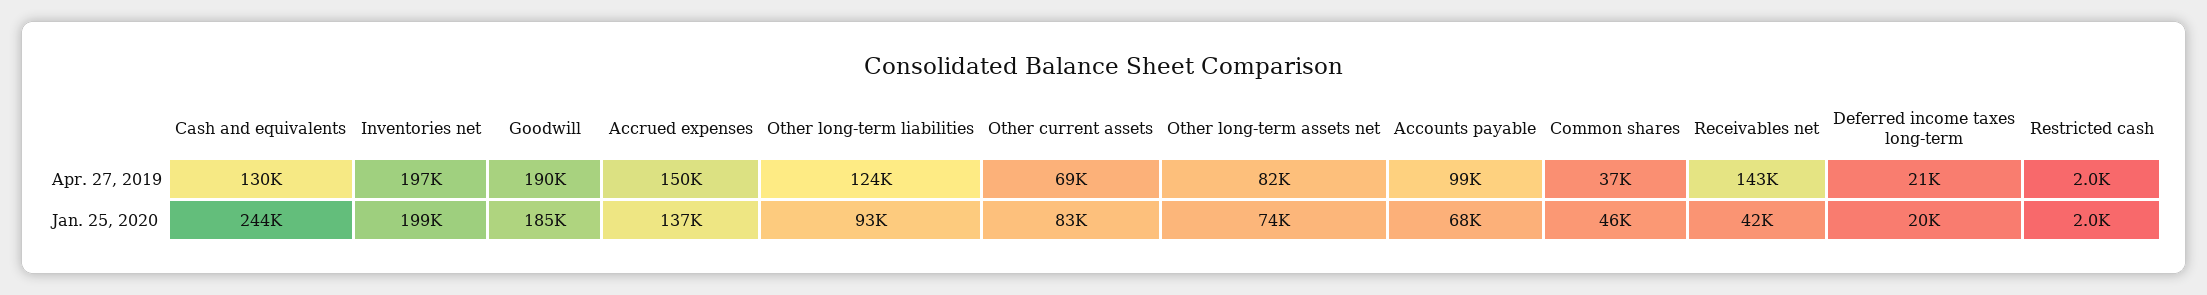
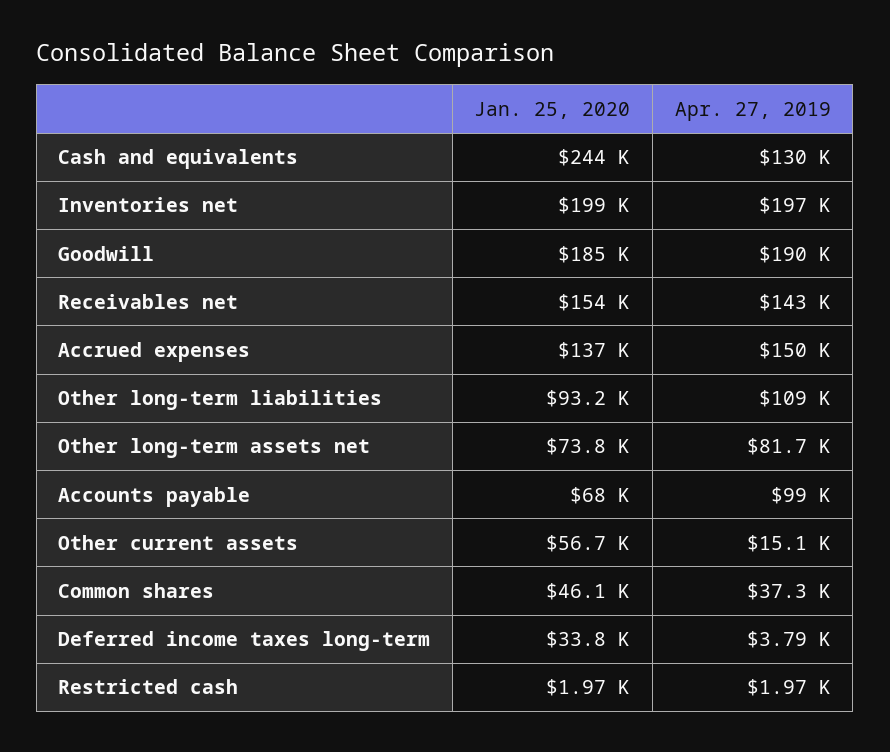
  {
    "Cash and equivalents": {
      "Apr. 27, 2019": 130000,
      "Jan. 25, 2020": 244000
    },
    "Inventories net": {
      "Apr. 27, 2019": 197000,
      "Jan. 25, 2020": 199000
    },
    "Goodwill": {
      "Apr. 27, 2019": 190000,
      "Jan. 25, 2020": 185000
    },
    "Accrued expenses": {
      "Apr. 27, 2019": 150000,
      "Jan. 25, 2020": 137000
    },
    "Other long-term liabilities": {
-     "Apr. 27, 2019": 124000,
+     "Apr. 27, 2019": 109000,
      "Jan. 25, 2020": 93200
    },
    "Other current assets": {
-     "Apr. 27, 2019": 69000,
+     "Apr. 27, 2019": 15100,
-     "Jan. 25, 2020": 83000
+     "Jan. 25, 2020": 56700
    },
    "Other long-term assets net": {
      "Apr. 27, 2019": 81700,
      "Jan. 25, 2020": 73800
    },
    "Accounts payable": {
      "Apr. 27, 2019": 99000,
      "Jan. 25, 2020": 68000
    },
    "Common shares": {
      "Apr. 27, 2019": 37300,
      "Jan. 25, 2020": 46100
    },
    "Receivables net": {
      "Apr. 27, 2019": 143000,
-     "Jan. 25, 2020": 42000
+     "Jan. 25, 2020": 154000
    },
    "Deferred income taxes long-term": {
-     "Apr. 27, 2019": 21000,
+     "Apr. 27, 2019": 3790,
-     "Jan. 25, 2020": 20000
+     "Jan. 25, 2020": 33800
    },
    "Restricted cash": {
      "Apr. 27, 2019": 1970,
      "Jan. 25, 2020": 1970
    }
  }

